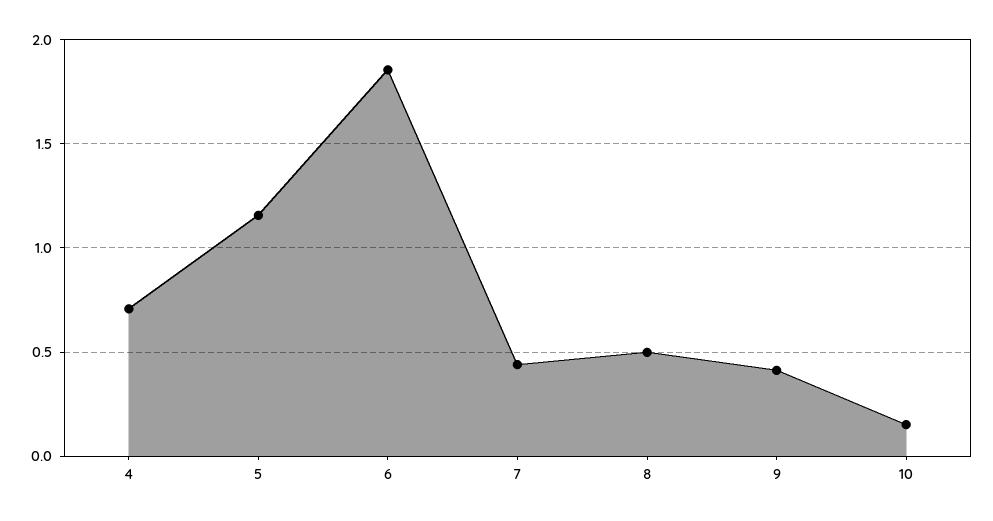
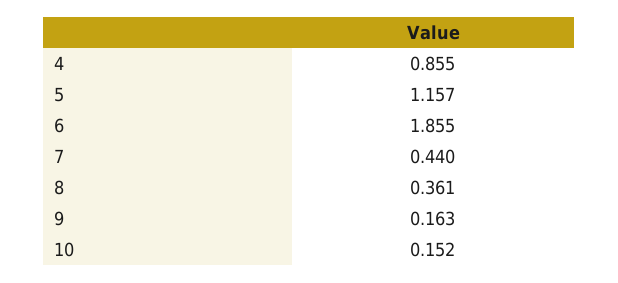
  {
-   "4": 0.7,
+   "4": 0.855,
    "5": 1.157,
    "6": 1.855,
    "7": 0.44,
-   "8": 0.5,
+   "8": 0.361,
-   "9": 0.4,
+   "9": 0.163,
    "10": 0.152
  }

